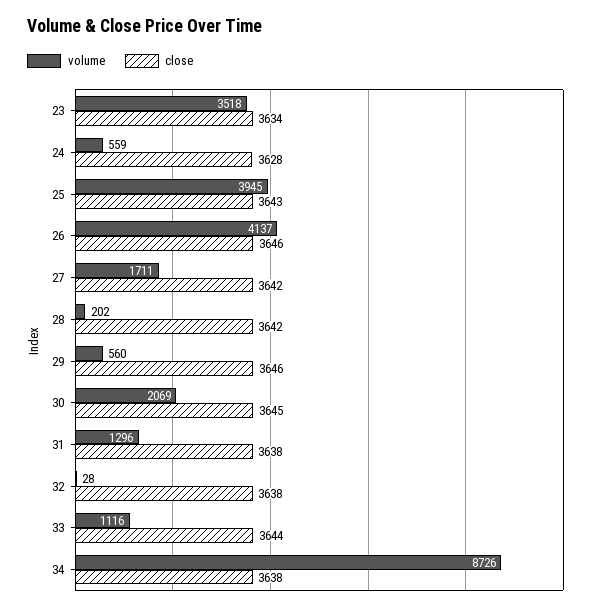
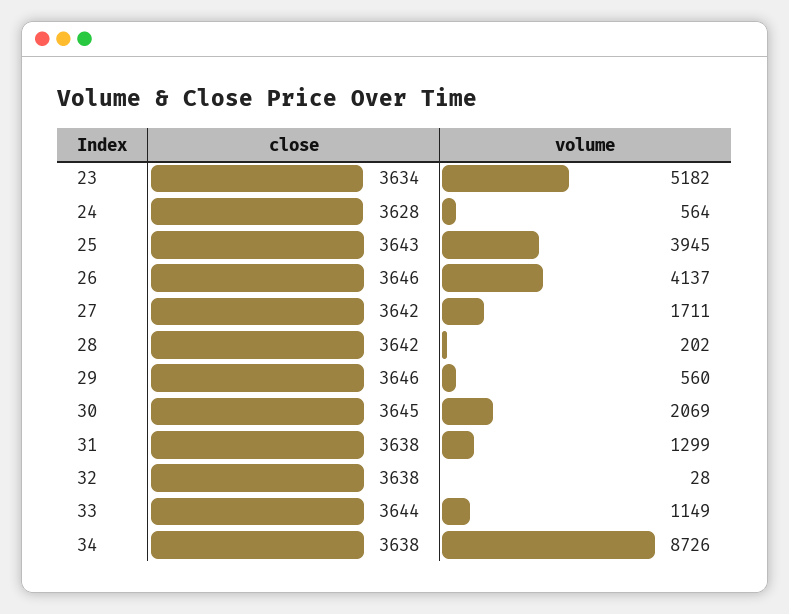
  {
    "volume": {
-     "23": 3518,
+     "23": 5182,
-     "24": 559,
+     "24": 564,
      "25": 3945,
      "26": 4137,
      "27": 1711,
      "28": 202,
      "29": 560,
      "30": 2069,
-     "31": 1296,
+     "31": 1299,
      "32": 28,
-     "33": 1116,
+     "33": 1149,
      "34": 8726
    },
    "close": {
      "23": 3634,
      "24": 3628,
      "25": 3643,
      "26": 3646,
      "27": 3642,
      "28": 3642,
      "29": 3646,
      "30": 3645,
      "31": 3638,
      "32": 3638,
      "33": 3644,
      "34": 3638
    }
  }

